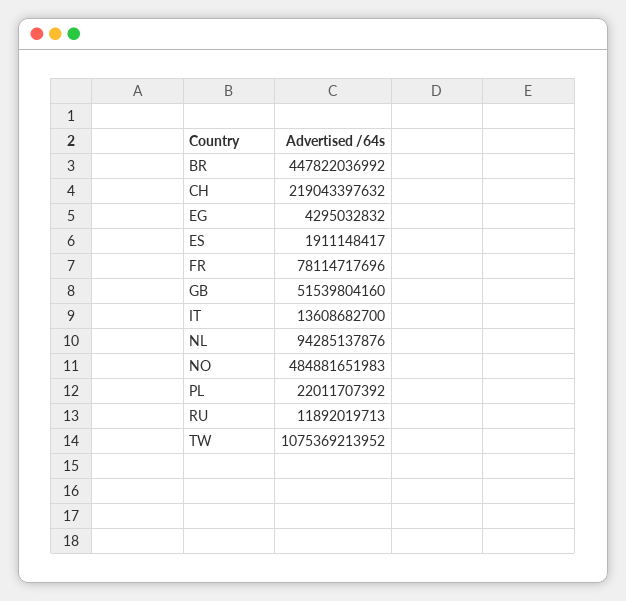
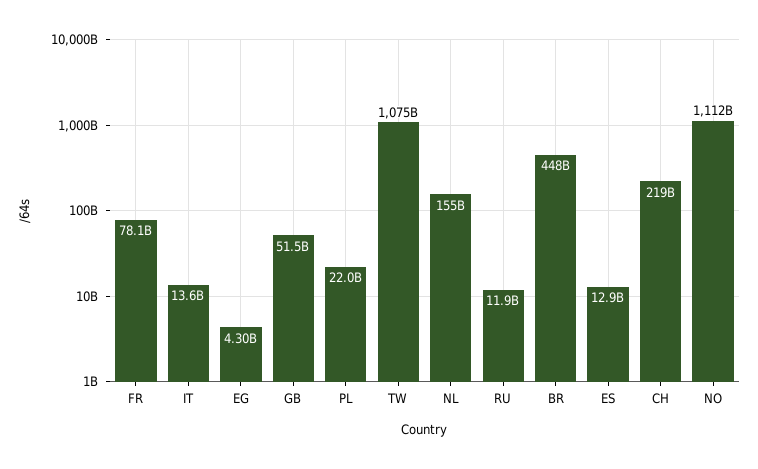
  {
    "BR": 447822036992,
    "CH": 219043397632,
    "EG": 4295032832,
-   "ES": 1911148417,
+   "ES": 12900000000,
    "FR": 78114717696,
    "GB": 51539804160,
    "IT": 13608682700,
-   "NL": 94285137876,
+   "NL": 155000000000,
-   "NO": 484881651983,
+   "NO": 1112000000000,
    "PL": 22011707392,
    "RU": 11892019713,
    "TW": 1075369213952
  }

